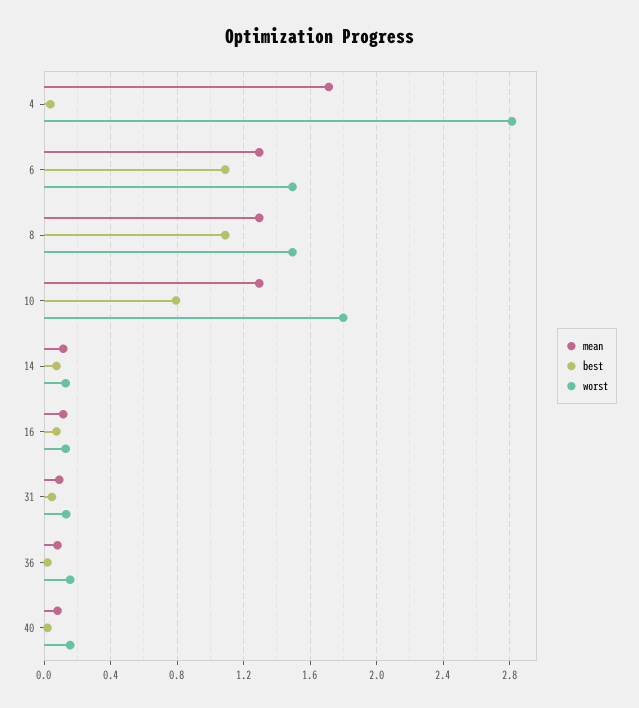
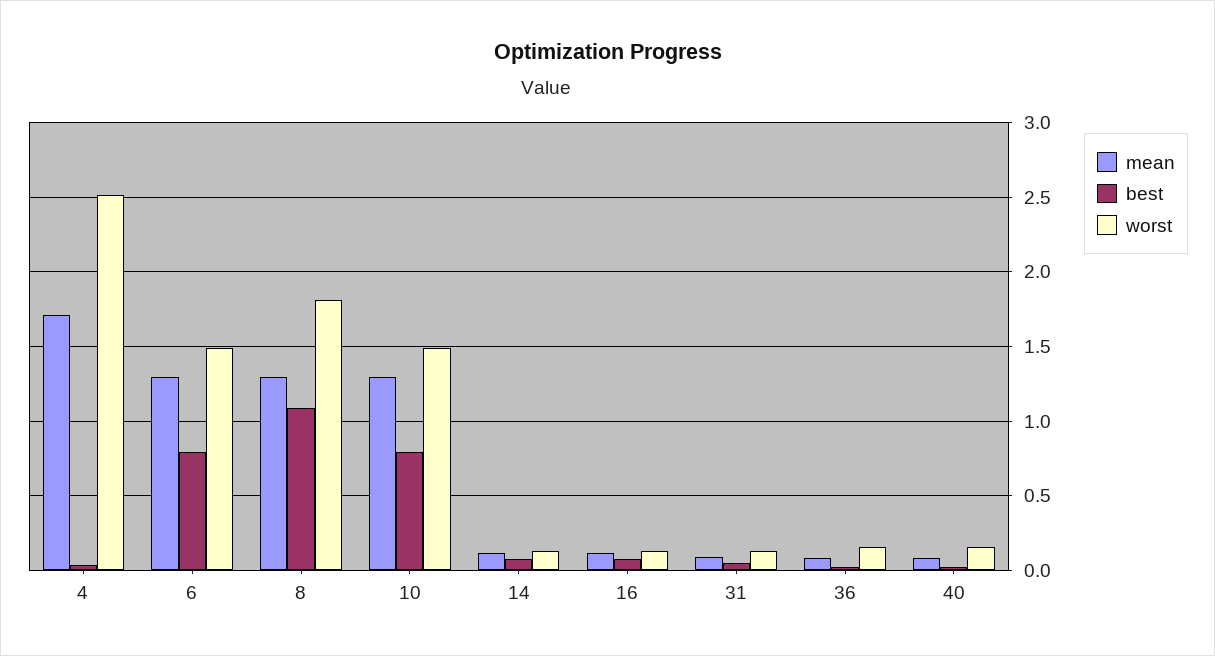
  {
    "mean": {
      "4": 1.7,
      "6": 1.3,
      "8": 1.3,
      "10": 1.3,
      "14": 0.1,
      "16": 0.1,
      "31": 0.1,
      "36": 0.1,
      "40": 0.1
    },
    "best": {
      "4": 0.05,
-     "6": 1.1,
+     "6": 0.8,
      "8": 1.1,
      "10": 0.8,
      "14": 0.05,
      "16": 0.05,
      "31": 0.05,
      "36": 0,
      "40": 0
    },
    "worst": {
-     "4": 2.8,
+     "4": 2.5,
      "6": 1.5,
-     "8": 1.5,
+     "8": 1.8,
-     "10": 1.8,
+     "10": 1.5,
      "14": 0.15,
      "16": 0.15,
      "31": 0.15,
      "36": 0.15,
      "40": 0.15
    }
  }

